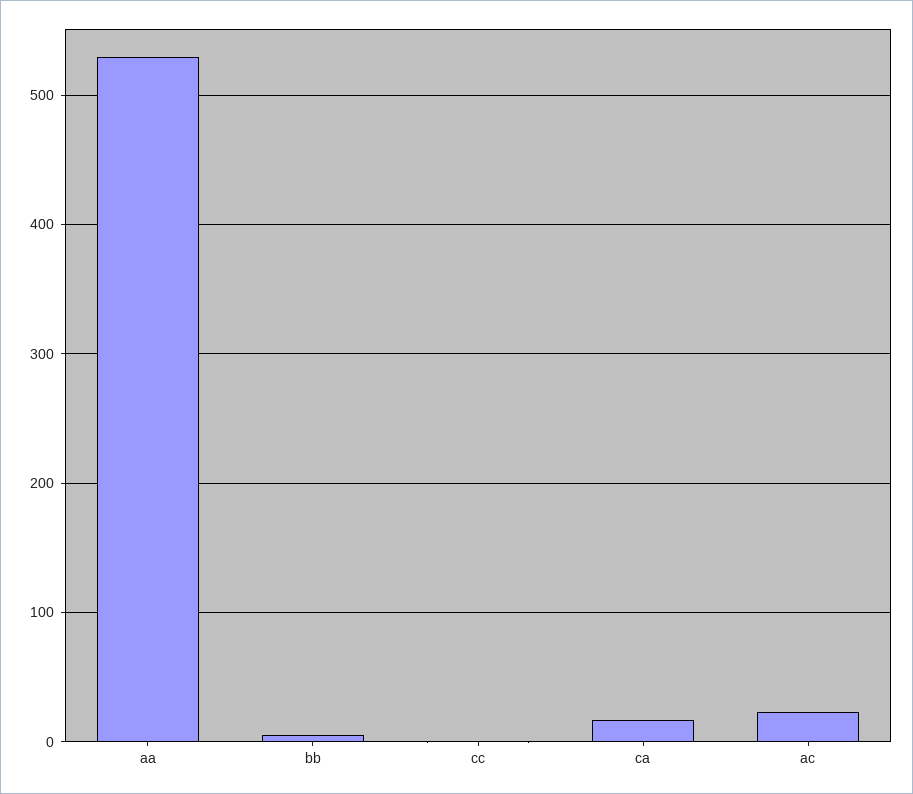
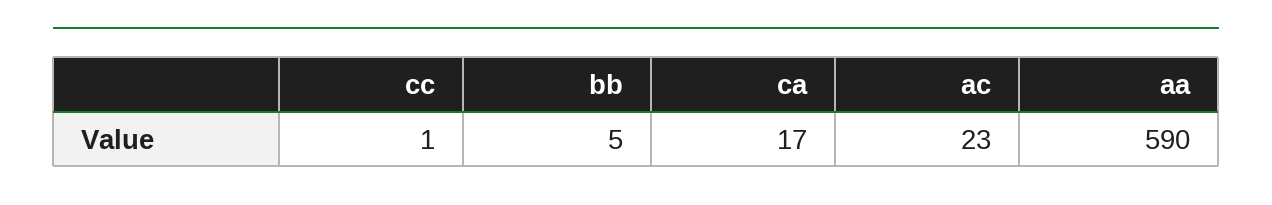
  {
-   "aa": 530,
+   "aa": 590,
    "bb": 5,
    "cc": 1,
    "ca": 17,
    "ac": 23
  }

